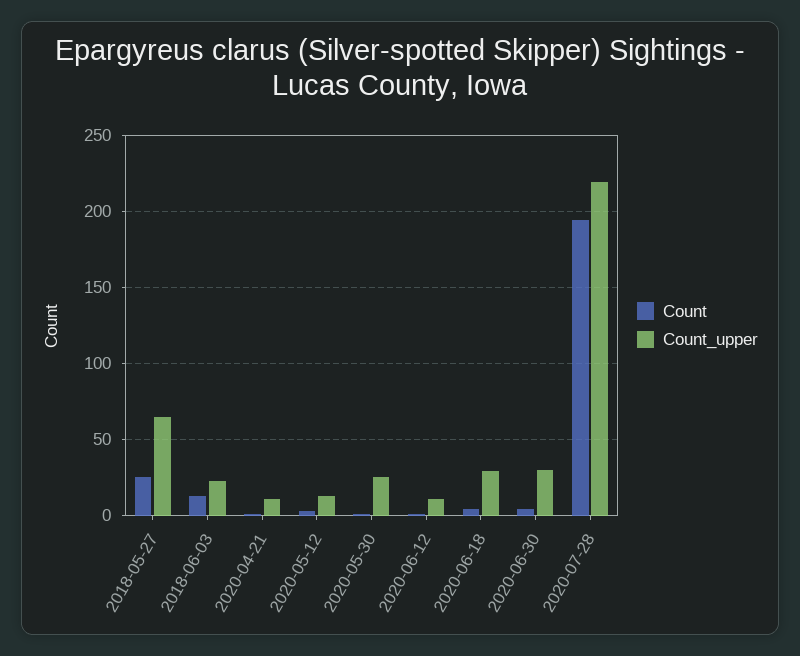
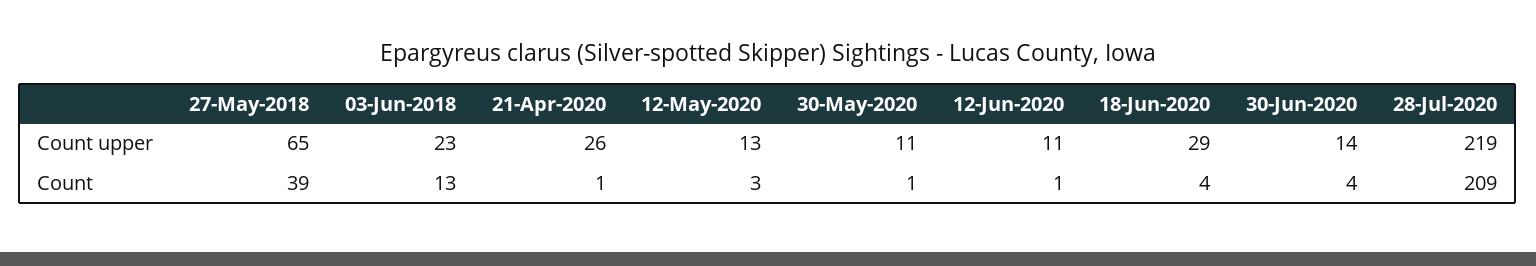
  {
    "Count": {
-     "2018-05-27": 25,
+     "2018-05-27": 39,
      "2018-06-03": 13,
      "2020-04-21": 1,
      "2020-05-12": 3,
      "2020-05-30": 1,
      "2020-06-12": 1,
      "2020-06-18": 4,
      "2020-06-30": 4,
-     "2020-07-28": 195
+     "2020-07-28": 209
    },
    "Count_upper": {
      "2018-05-27": 65,
      "2018-06-03": 23,
-     "2020-04-21": 10,
+     "2020-04-21": 26,
      "2020-05-12": 13,
-     "2020-05-30": 25,
+     "2020-05-30": 11,
      "2020-06-12": 11,
      "2020-06-18": 29,
-     "2020-06-30": 30,
+     "2020-06-30": 14,
      "2020-07-28": 219
    }
  }

